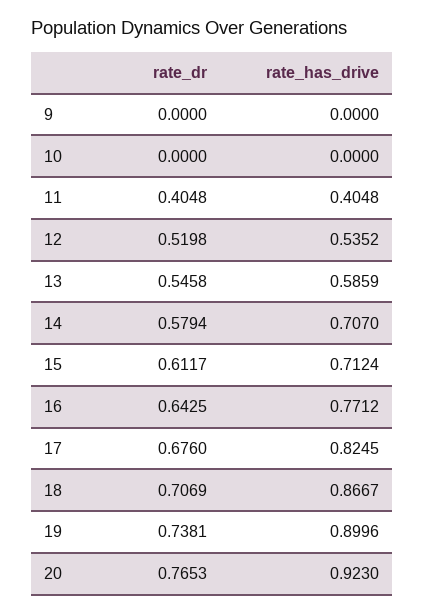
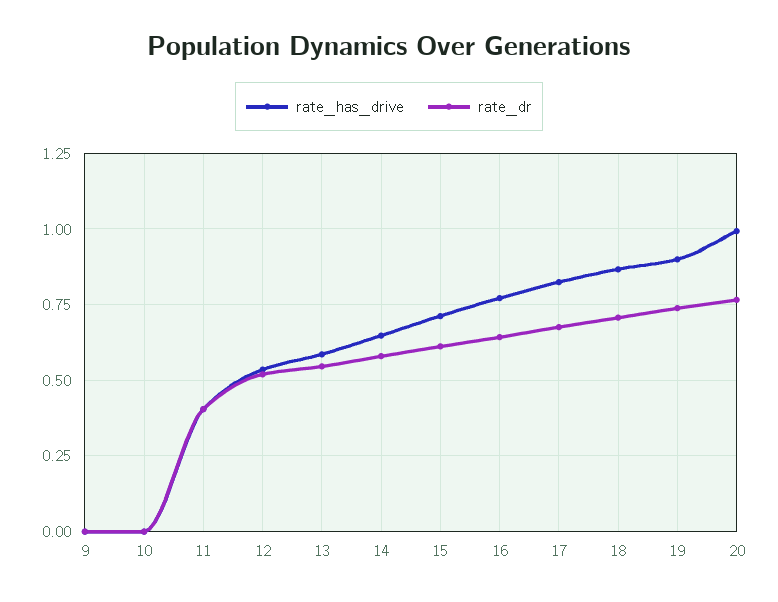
  {
    "rate_dr": {
      "9": 0,
      "10": 0,
      "11": 0.4048,
      "12": 0.5198,
      "13": 0.5458,
      "14": 0.5794,
      "15": 0.6117,
      "16": 0.6425,
      "17": 0.676,
      "18": 0.7069,
      "19": 0.7381,
      "20": 0.7653
    },
    "rate_has_drive": {
      "9": 0,
      "10": 0,
      "11": 0.4048,
      "12": 0.5352,
      "13": 0.5859,
-     "14": 0.707,
+     "14": 0.65,
      "15": 0.7124,
      "16": 0.7712,
      "17": 0.8245,
      "18": 0.8667,
      "19": 0.8996,
-     "20": 0.923
+     "20": 1
    }
  }

